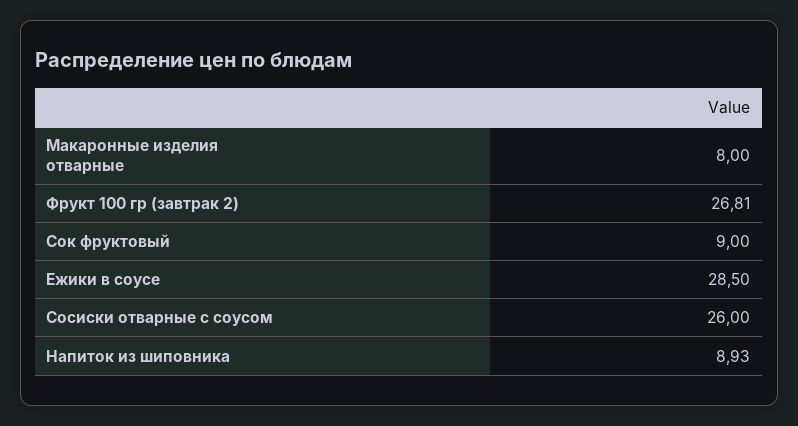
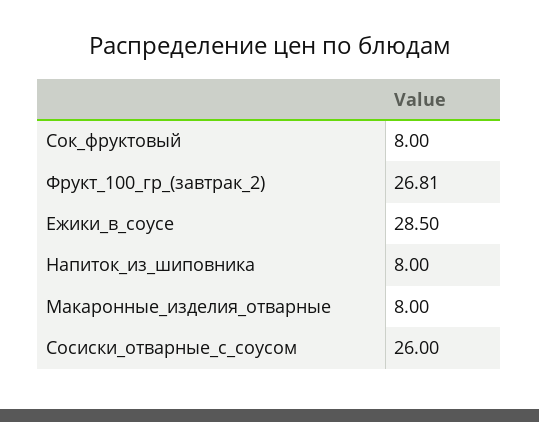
  {
    "Макаронные изделия отварные": 8,
    "Фрукт 100 гр (завтрак 2)": 26.81,
-   "Сок фруктовый": 9,
+   "Сок фруктовый": 8,
    "Ежики в соусе": 28.5,
    "Сосиски отварные с соусом": 26,
-   "Напиток из шиповника": 8.93
+   "Напиток из шиповника": 8
  }

